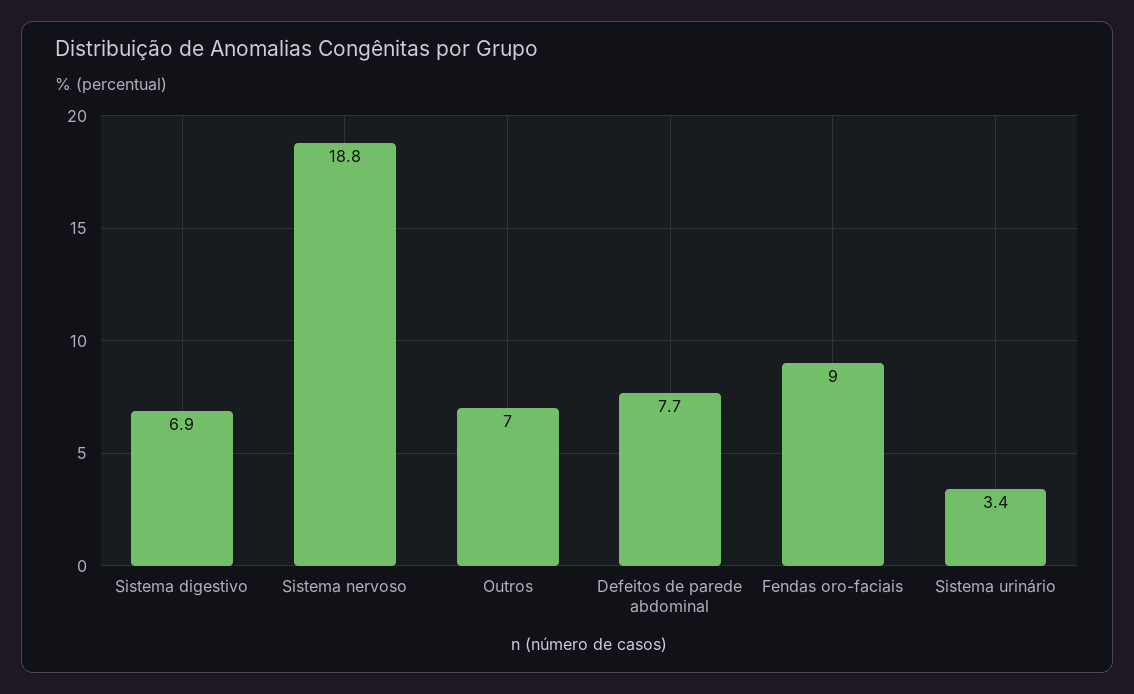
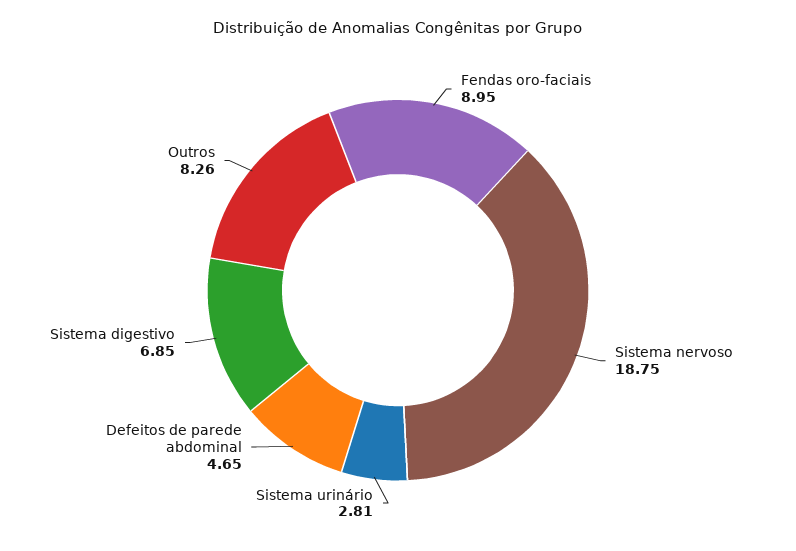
  {
    "Sistema digestivo": 6.85,
    "Sistema nervoso": 18.75,
-   "Outros": 7,
+   "Outros": 8.26,
-   "Defeitos de parede abdominal": 7.7,
+   "Defeitos de parede abdominal": 4.65,
    "Fendas oro-faciais": 8.95,
-   "Sistema urinário": 3.4
+   "Sistema urinário": 2.81
  }

